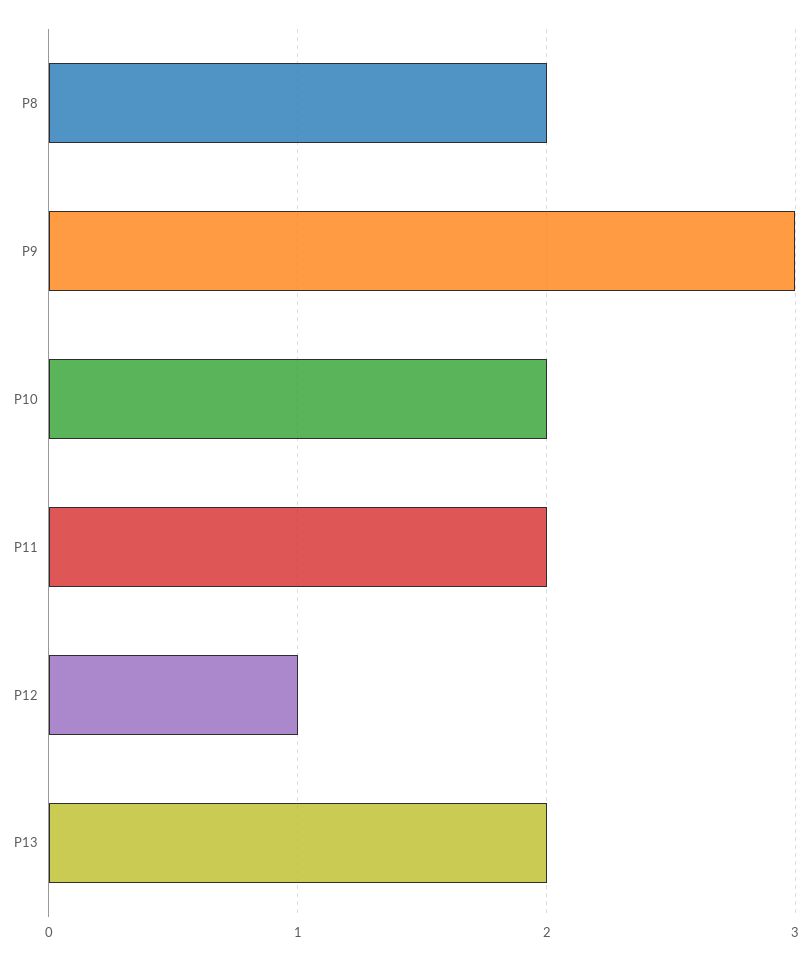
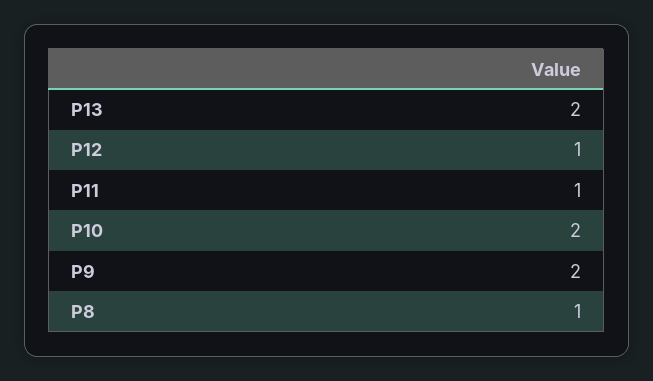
  {
-   "P8": 2,
+   "P8": 1,
-   "P9": 3,
+   "P9": 2,
    "P10": 2,
-   "P11": 2,
+   "P11": 1,
    "P12": 1,
    "P13": 2
  }

